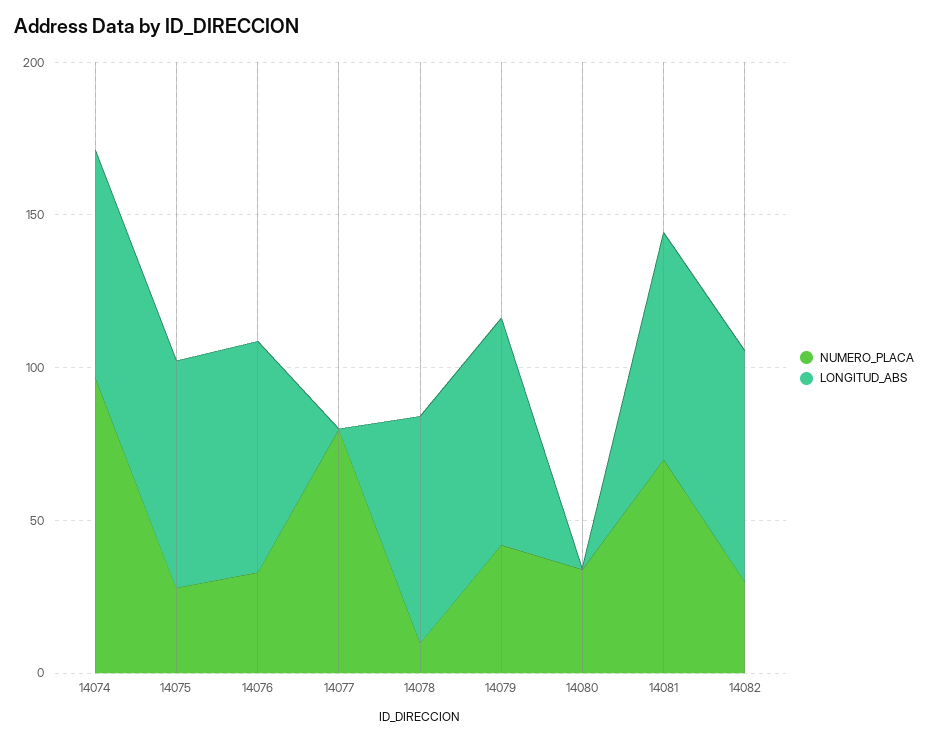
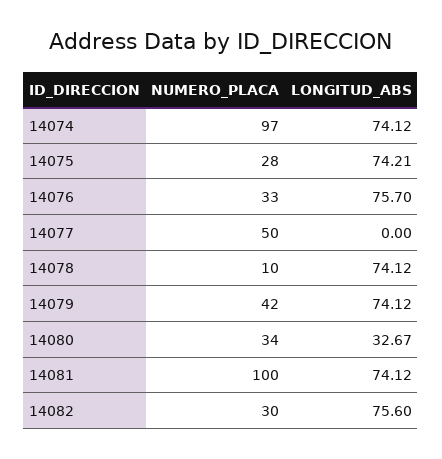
  {
    "NUMERO_PLACA": {
      "14074": 97,
      "14075": 28,
      "14076": 33,
-     "14077": 80,
+     "14077": 50,
      "14078": 10,
      "14079": 42,
      "14080": 34,
-     "14081": 70,
+     "14081": 100,
      "14082": 30
    },
    "LONGITUD_ABS": {
      "14074": 74.12,
      "14075": 74.21,
      "14076": 75.7,
      "14077": 0,
      "14078": 74.12,
      "14079": 74.12,
-     "14080": 0,
+     "14080": 32.67,
      "14081": 74.12,
      "14082": 75.6
    }
  }

